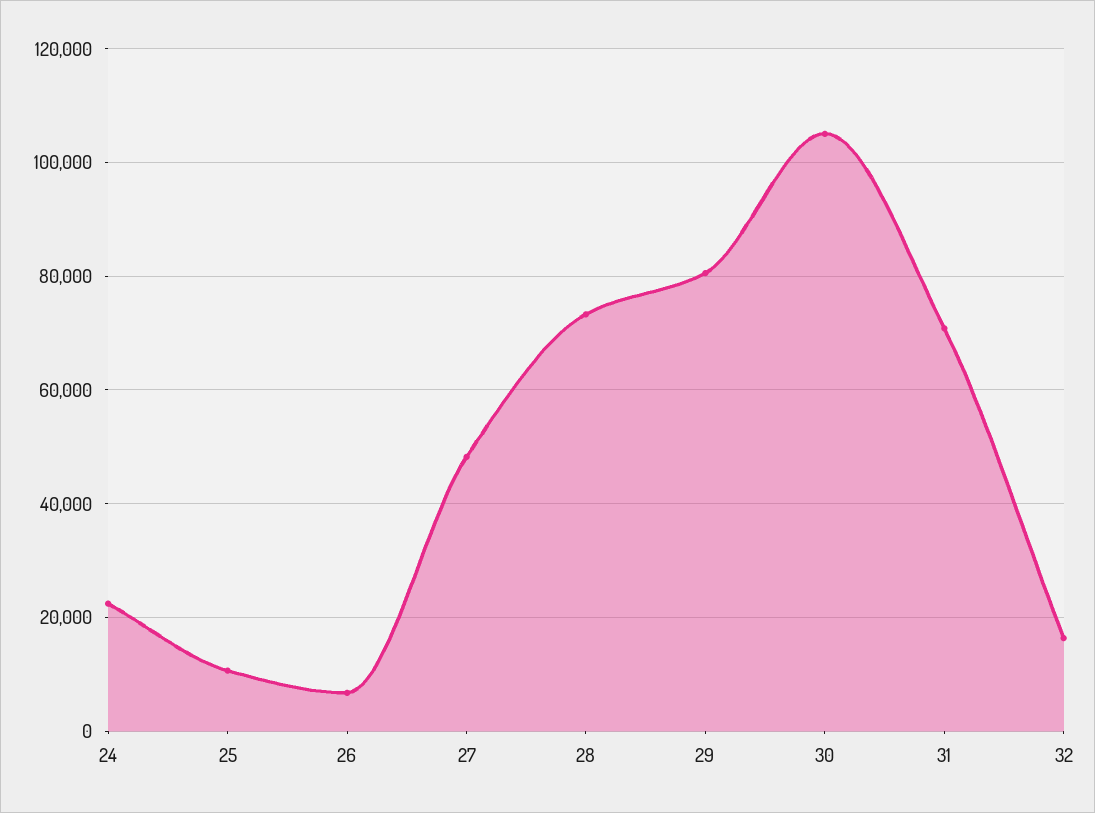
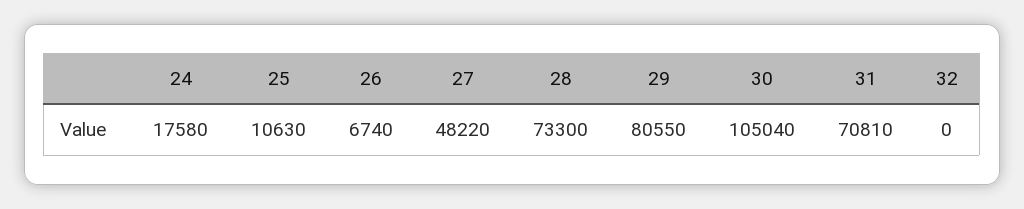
  {
-   "24": 22000,
+   "24": 17580,
    "25": 10630,
    "26": 6740,
    "27": 48220,
    "28": 73300,
    "29": 80550,
    "30": 105040,
    "31": 70810,
-   "32": 16000
+   "32": 0
  }

